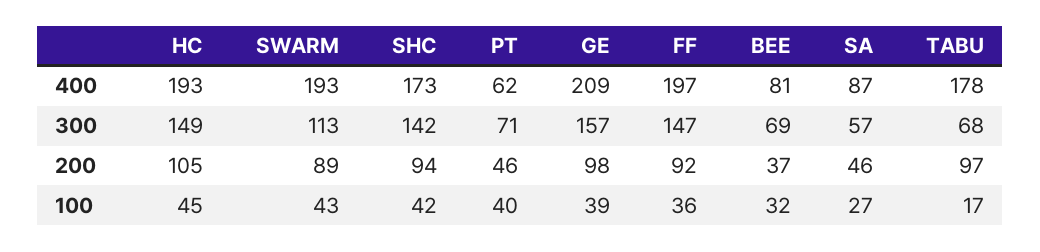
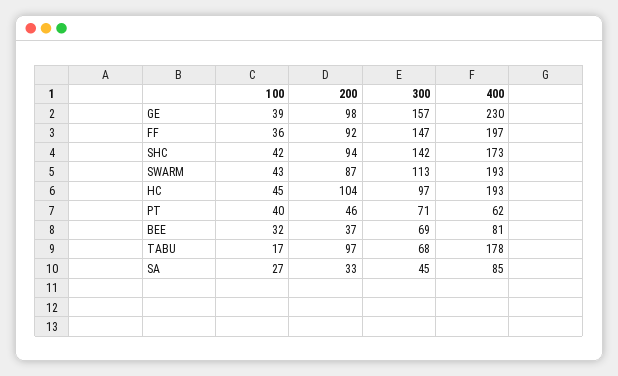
  {
    "HC": {
      "400": 193,
-     "300": 149,
+     "300": 97,
-     "200": 105,
+     "200": 104,
      "100": 45
    },
    "SWARM": {
      "400": 193,
      "300": 113,
-     "200": 89,
+     "200": 87,
      "100": 43
    },
    "SHC": {
      "400": 173,
      "300": 142,
      "200": 94,
      "100": 42
    },
    "PT": {
      "400": 62,
      "300": 71,
      "200": 46,
      "100": 40
    },
    "GE": {
-     "400": 209,
+     "400": 230,
      "300": 157,
      "200": 98,
      "100": 39
    },
    "FF": {
      "400": 197,
      "300": 147,
      "200": 92,
      "100": 36
    },
    "BEE": {
      "400": 81,
      "300": 69,
      "200": 37,
      "100": 32
    },
    "SA": {
-     "400": 87,
+     "400": 85,
-     "300": 57,
+     "300": 45,
-     "200": 46,
+     "200": 33,
      "100": 27
    },
    "TABU": {
      "400": 178,
      "300": 68,
      "200": 97,
      "100": 17
    }
  }

